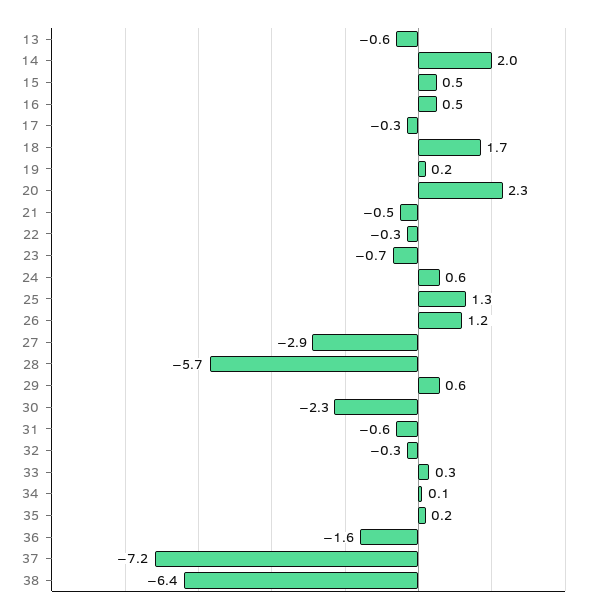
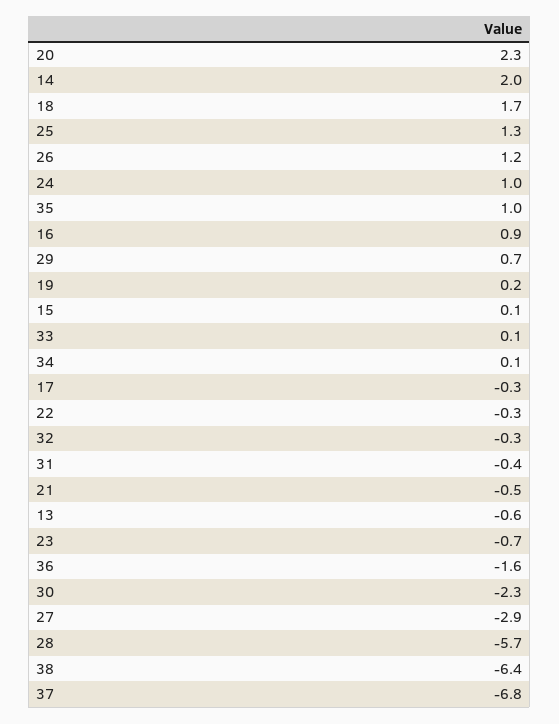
  {
    "13": -0.6,
    "14": 2,
-   "15": 0.5,
+   "15": 0.1,
-   "16": 0.5,
+   "16": 0.9,
    "17": -0.3,
    "18": 1.7,
    "19": 0.2,
    "20": 2.3,
    "21": -0.5,
    "22": -0.3,
    "23": -0.7,
-   "24": 0.6,
+   "24": 1,
    "25": 1.3,
    "26": 1.2,
    "27": -2.9,
    "28": -5.7,
-   "29": 0.6,
+   "29": 0.7,
    "30": -2.3,
-   "31": -0.6,
+   "31": -0.4,
    "32": -0.3,
-   "33": 0.3,
+   "33": 0.1,
    "34": 0.1,
-   "35": 0.2,
+   "35": 1,
    "36": -1.6,
-   "37": -7.2,
+   "37": -6.8,
    "38": -6.4
  }

